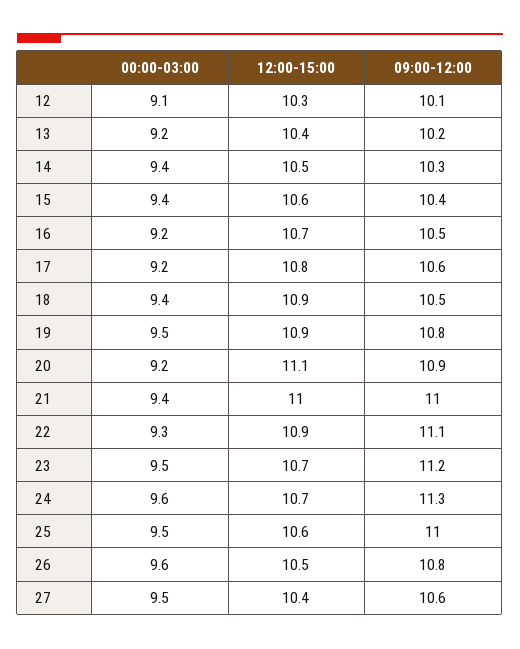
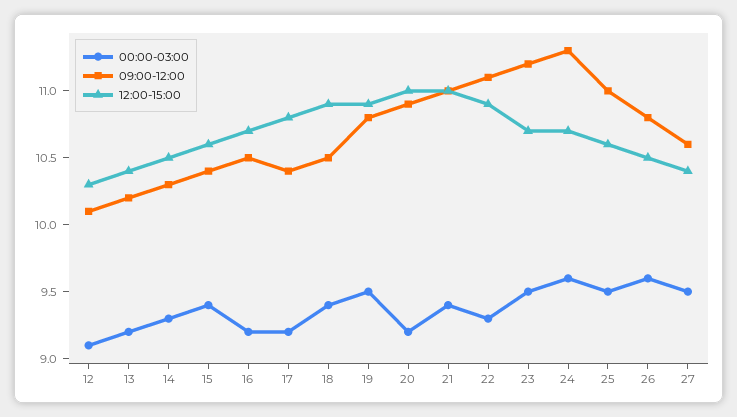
  {
    "00:00-03:00": {
      "12": 9.1,
      "13": 9.2,
-     "14": 9.4,
+     "14": 9.3,
      "15": 9.4,
      "16": 9.2,
      "17": 9.2,
      "18": 9.4,
      "19": 9.5,
      "20": 9.2,
      "21": 9.4,
      "22": 9.3,
      "23": 9.5,
      "24": 9.6,
      "25": 9.5,
      "26": 9.6,
      "27": 9.5
    },
    "12:00-15:00": {
      "12": 10.3,
      "13": 10.4,
      "14": 10.5,
      "15": 10.6,
      "16": 10.7,
      "17": 10.8,
      "18": 10.9,
      "19": 10.9,
-     "20": 11.1,
+     "20": 11,
      "21": 11,
      "22": 10.9,
      "23": 10.7,
      "24": 10.7,
      "25": 10.6,
      "26": 10.5,
      "27": 10.4
    },
    "09:00-12:00": {
      "12": 10.1,
      "13": 10.2,
      "14": 10.3,
      "15": 10.4,
      "16": 10.5,
-     "17": 10.6,
+     "17": 10.4,
      "18": 10.5,
      "19": 10.8,
      "20": 10.9,
      "21": 11,
      "22": 11.1,
      "23": 11.2,
      "24": 11.3,
      "25": 11,
      "26": 10.8,
      "27": 10.6
    }
  }

